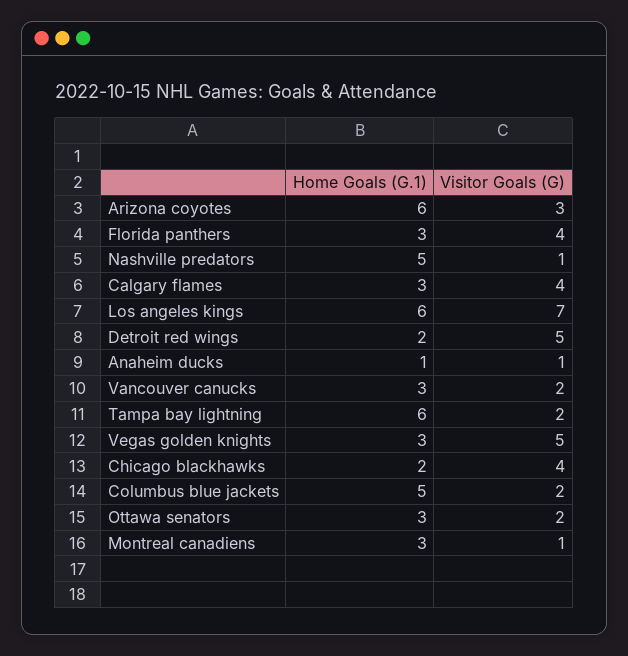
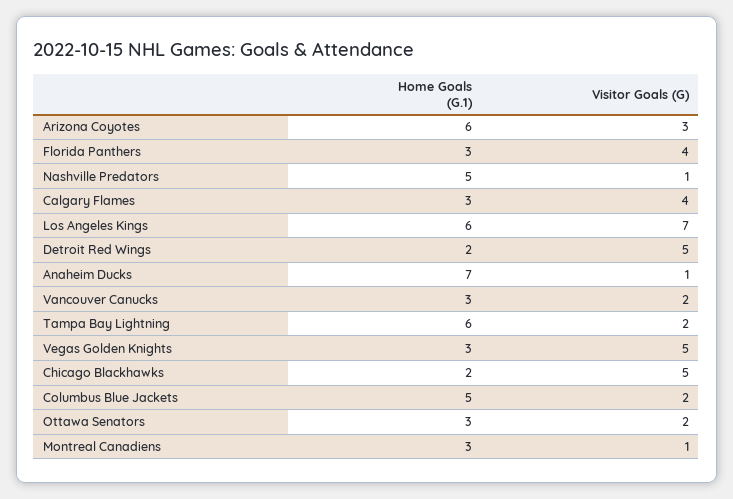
  {
    "Home Goals (G.1)": {
      "Arizona coyotes": 6,
      "Florida panthers": 3,
      "Nashville predators": 5,
      "Calgary flames": 3,
      "Los angeles kings": 6,
      "Detroit red wings": 2,
-     "Anaheim ducks": 1,
+     "Anaheim ducks": 7,
      "Vancouver canucks": 3,
      "Tampa bay lightning": 6,
      "Vegas golden knights": 3,
      "Chicago blackhawks": 2,
      "Columbus blue jackets": 5,
      "Ottawa senators": 3,
      "Montreal canadiens": 3
    },
    "Visitor Goals (G)": {
      "Arizona coyotes": 3,
      "Florida panthers": 4,
      "Nashville predators": 1,
      "Calgary flames": 4,
      "Los angeles kings": 7,
      "Detroit red wings": 5,
      "Anaheim ducks": 1,
      "Vancouver canucks": 2,
      "Tampa bay lightning": 2,
      "Vegas golden knights": 5,
-     "Chicago blackhawks": 4,
+     "Chicago blackhawks": 5,
      "Columbus blue jackets": 2,
      "Ottawa senators": 2,
      "Montreal canadiens": 1
    }
  }

